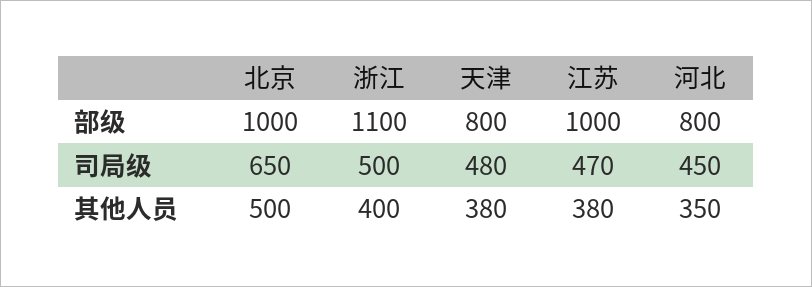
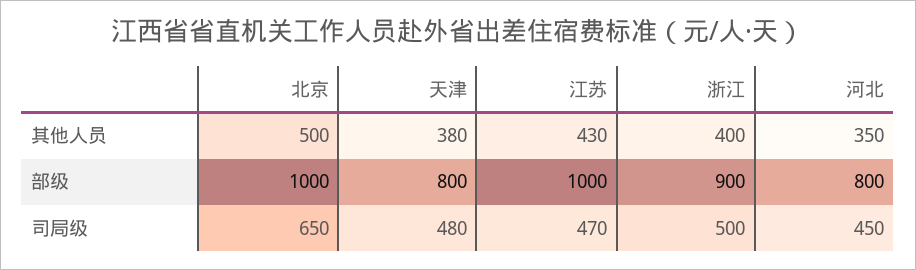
  {
    "北京": {
      "部级": 1000,
      "司局级": 650,
      "其他人员": 500
    },
    "浙江": {
-     "部级": 1100,
+     "部级": 900,
      "司局级": 500,
      "其他人员": 400
    },
    "天津": {
      "部级": 800,
      "司局级": 480,
      "其他人员": 380
    },
    "江苏": {
      "部级": 1000,
      "司局级": 470,
-     "其他人员": 380
+     "其他人员": 430
    },
    "河北": {
      "部级": 800,
      "司局级": 450,
      "其他人员": 350
    }
  }

